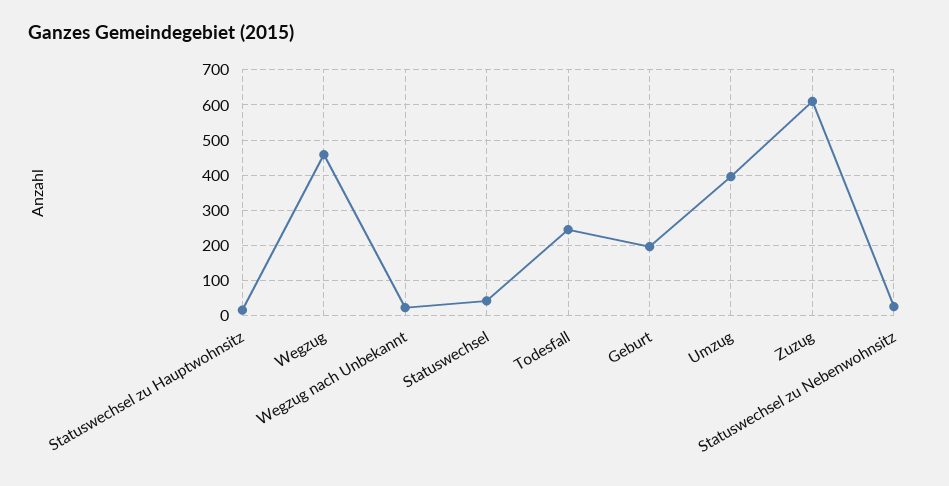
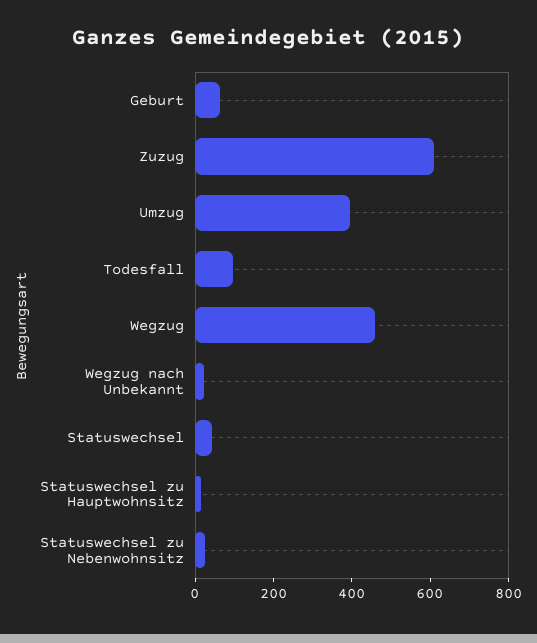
  {
    "Statuswechsel zu Hauptwohnsitz": 20,
    "Wegzug": 460,
    "Wegzug nach Unbekannt": 20,
    "Statuswechsel": 40,
-   "Todesfall": 240,
+   "Todesfall": 100,
-   "Geburt": 200,
+   "Geburt": 50,
    "Umzug": 400,
    "Zuzug": 620,
    "Statuswechsel zu Nebenwohnsitz": 20
  }

